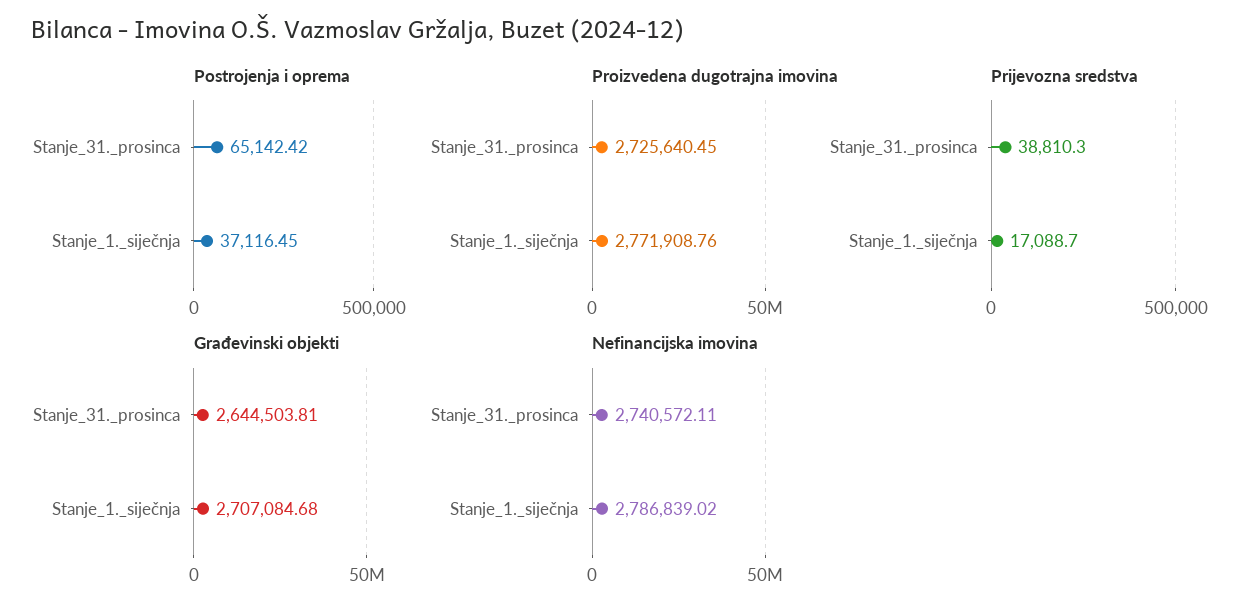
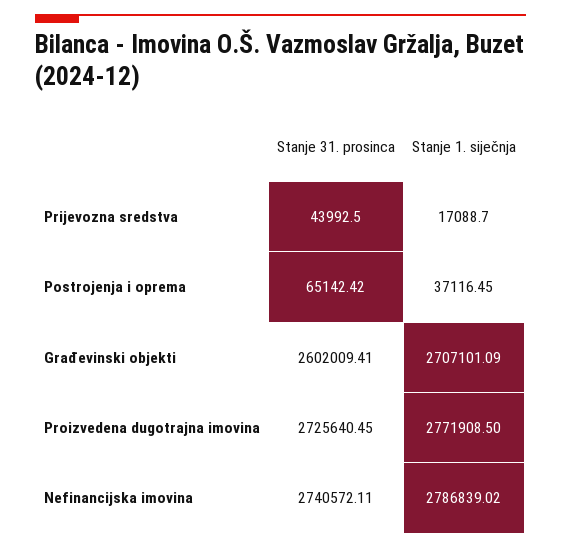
  {
    "Postrojenja i oprema": {
      "Stanje_31._prosinca": 65142.42,
      "Stanje_1._siječnja": 37116.45
    },
    "Proizvedena dugotrajna imovina": {
      "Stanje_31._prosinca": 2725640.45,
-     "Stanje_1._siječnja": 2771908.76
+     "Stanje_1._siječnja": 2771908.5
    },
    "Prijevozna sredstva": {
-     "Stanje_31._prosinca": 38810.3,
+     "Stanje_31._prosinca": 43992.5,
      "Stanje_1._siječnja": 17088.7
    },
    "Građevinski objekti": {
-     "Stanje_31._prosinca": 2644503.81,
+     "Stanje_31._prosinca": 2602009.41,
-     "Stanje_1._siječnja": 2707084.68
+     "Stanje_1._siječnja": 2707101.09
    },
    "Nefinancijska imovina": {
      "Stanje_31._prosinca": 2740572.11,
      "Stanje_1._siječnja": 2786839.02
    }
  }

